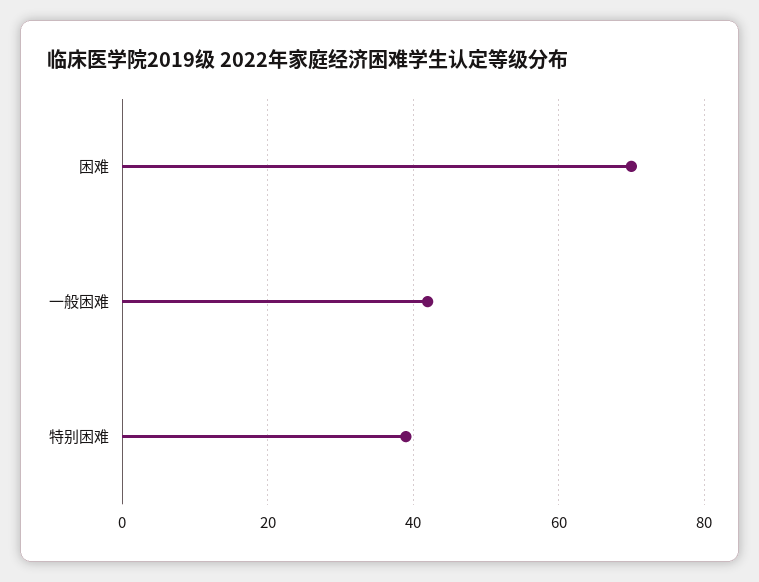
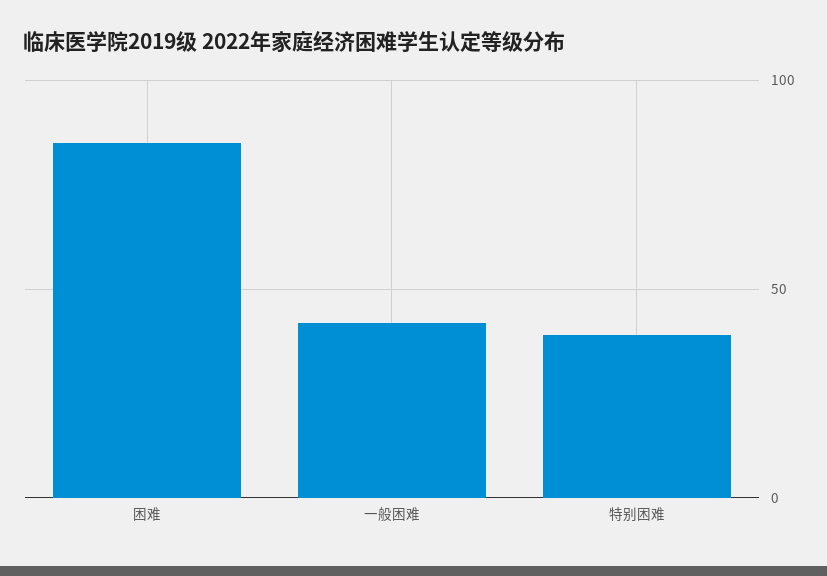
  {
-   "困难": 70,
+   "困难": 85,
    "一般困难": 40,
    "特别困难": 40
  }

